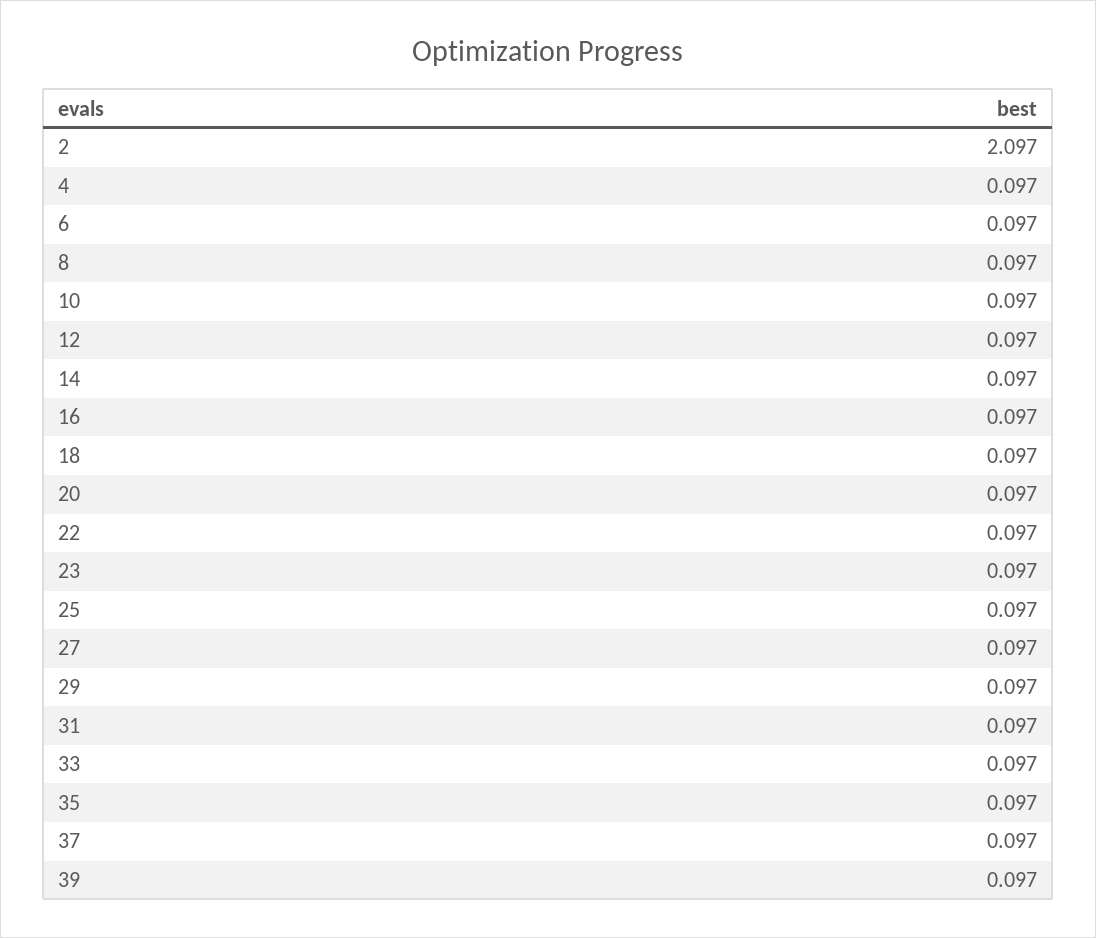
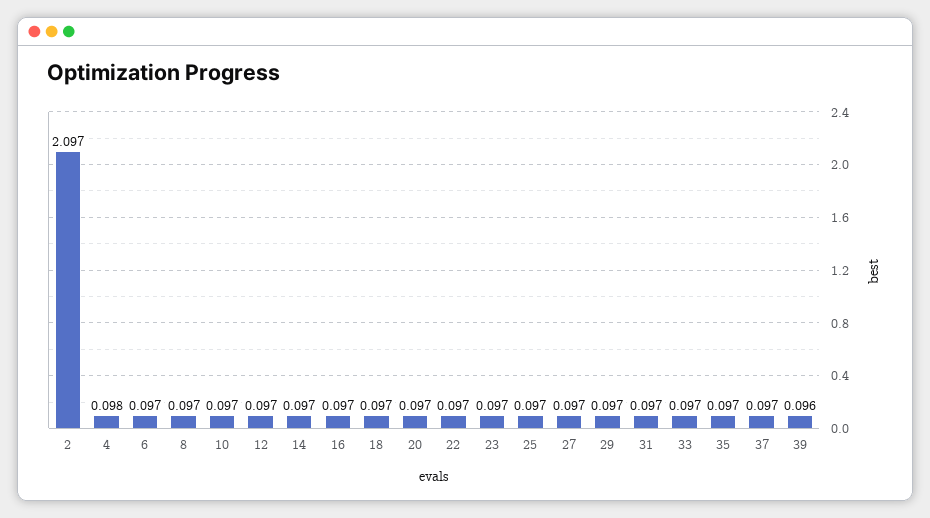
  {
    "2": 2.097,
-   "4": 0.097,
+   "4": 0.098,
    "6": 0.097,
    "8": 0.097,
    "10": 0.097,
    "12": 0.097,
    "14": 0.097,
    "16": 0.097,
    "18": 0.097,
    "20": 0.097,
    "22": 0.097,
    "23": 0.097,
    "25": 0.097,
    "27": 0.097,
    "29": 0.097,
    "31": 0.097,
    "33": 0.097,
    "35": 0.097,
    "37": 0.097,
-   "39": 0.097
+   "39": 0.096
  }

